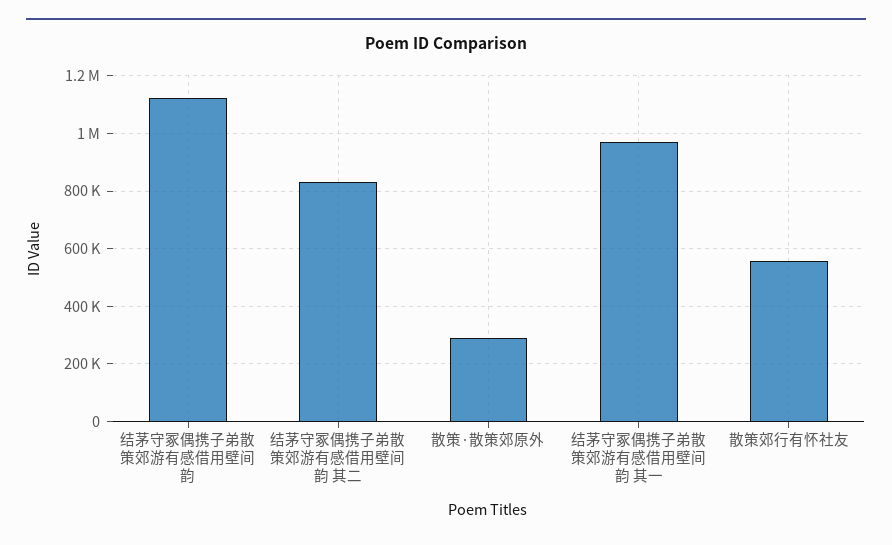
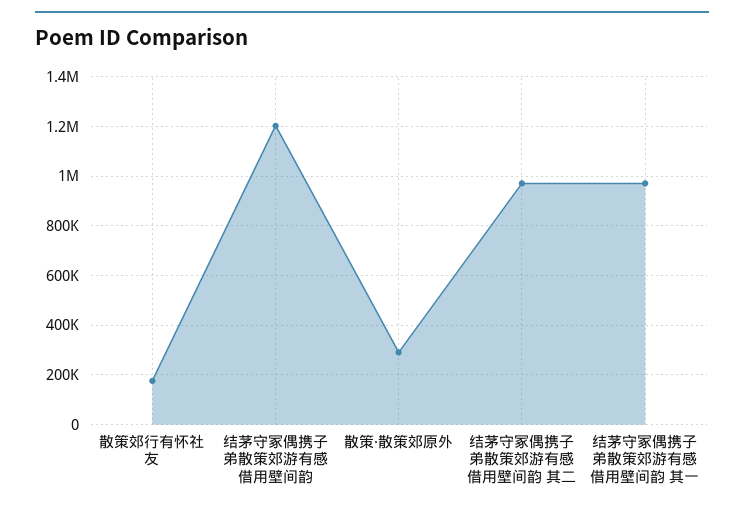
  {
-   "结茅守冢偶携子弟散策郊游有感借用壁间韵": 1125000,
+   "结茅守冢偶携子弟散策郊游有感借用壁间韵": 1200000,
-   "结茅守冢偶携子弟散策郊游有感借用壁间韵 其二": 825000,
+   "结茅守冢偶携子弟散策郊游有感借用壁间韵 其二": 975000,
    "散策·散策郊原外": 300000,
    "结茅守冢偶携子弟散策郊游有感借用壁间韵 其一": 975000,
-   "散策郊行有怀社友": 550000
+   "散策郊行有怀社友": 175000
  }

